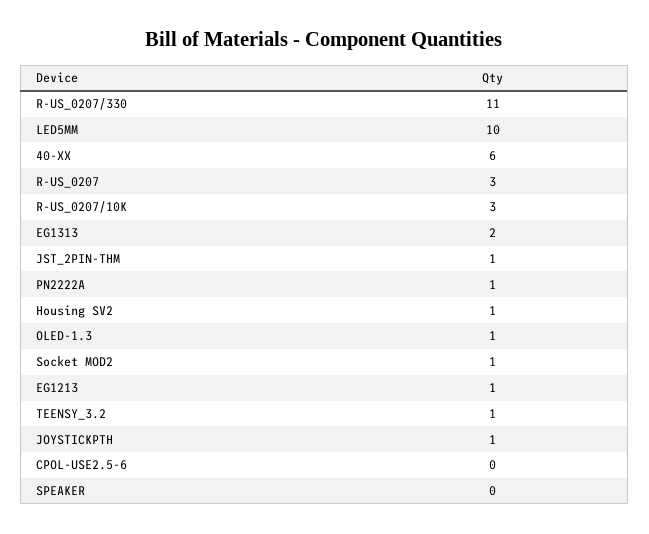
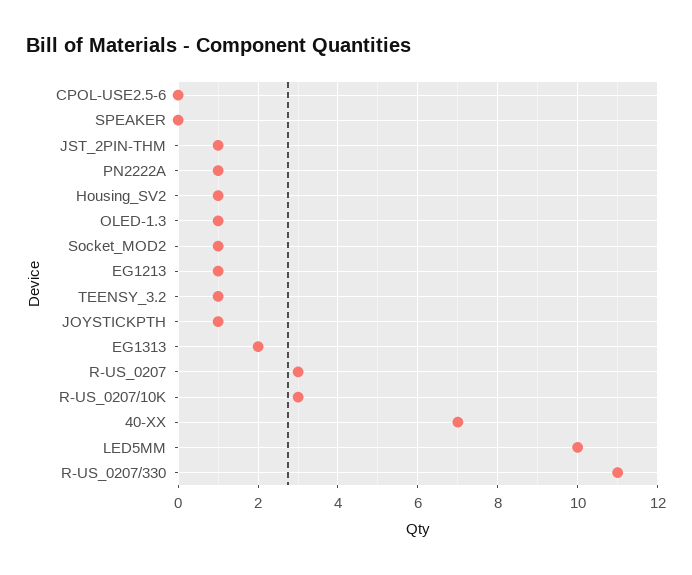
  {
    "R-US_0207/330": 11,
    "LED5MM": 10,
-   "40-XX": 6,
+   "40-XX": 7,
    "R-US_0207": 3,
    "R-US_0207/10K": 3,
    "EG1313": 2,
    "JST_2PIN-THM": 1,
    "PN2222A": 1,
    "Housing SV2": 1,
    "OLED-1.3": 1,
    "Socket MOD2": 1,
    "EG1213": 1,
    "TEENSY_3.2": 1,
    "JOYSTICKPTH": 1,
    "CPOL-USE2.5-6": 0,
    "SPEAKER": 0
  }

